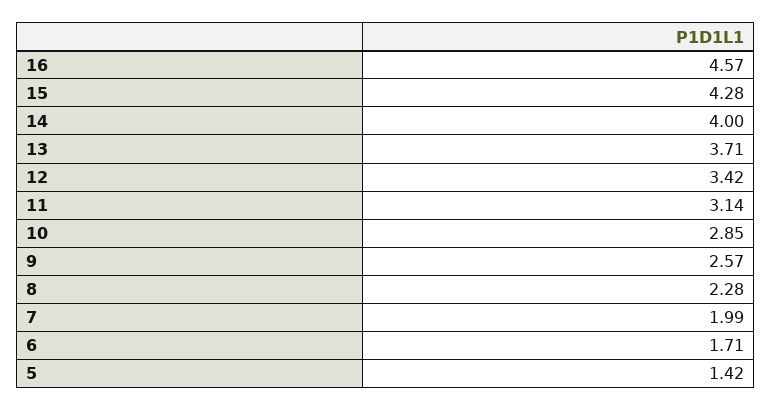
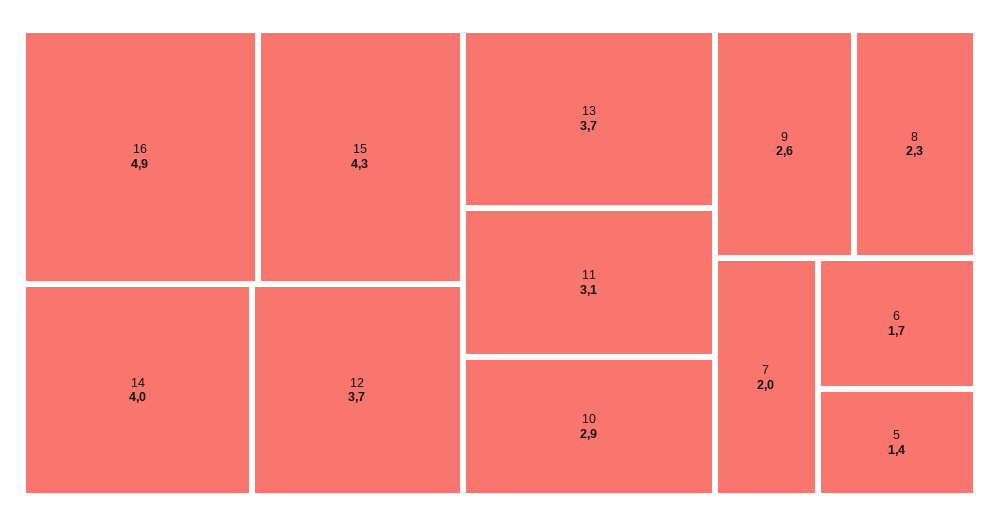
  {
-   "16": 4.57,
+   "16": 4.9,
    "15": 4.28,
    "14": 4,
    "13": 3.71,
-   "12": 3.42,
+   "12": 3.7,
    "11": 3.14,
    "10": 2.85,
    "9": 2.57,
    "8": 2.28,
    "7": 1.99,
    "6": 1.71,
    "5": 1.42
  }

